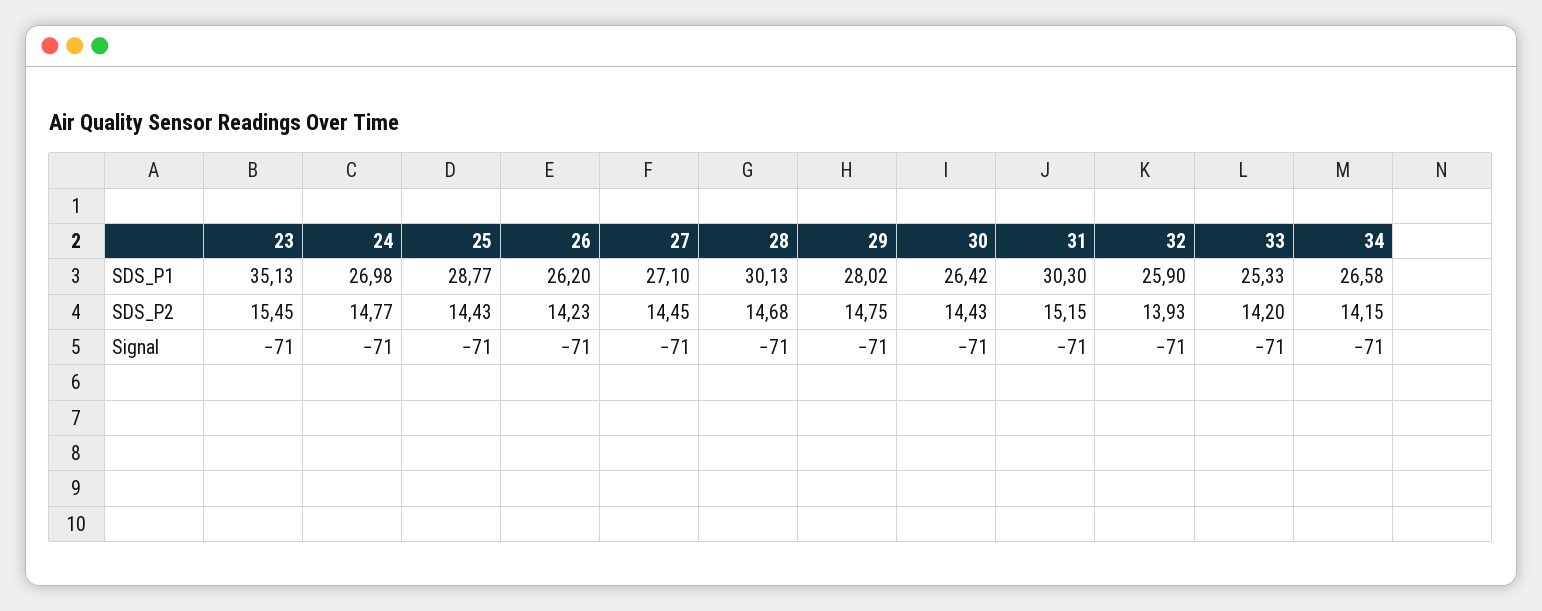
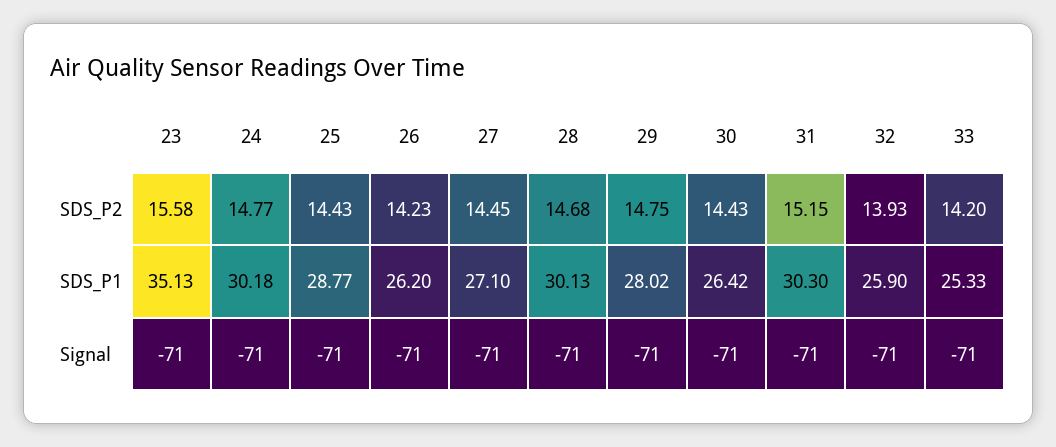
  {
    "23": {
      "SDS_P1": 35.13,
-     "SDS_P2": 15.45,
+     "SDS_P2": 15.58,
      "Signal": -71
    },
    "24": {
-     "SDS_P1": 26.98,
+     "SDS_P1": 30.18,
      "SDS_P2": 14.77,
      "Signal": -71
    },
    "25": {
      "SDS_P1": 28.77,
      "SDS_P2": 14.43,
      "Signal": -71
    },
    "26": {
      "SDS_P1": 26.2,
      "SDS_P2": 14.23,
      "Signal": -71
    },
    "27": {
      "SDS_P1": 27.1,
      "SDS_P2": 14.45,
      "Signal": -71
    },
    "28": {
      "SDS_P1": 30.13,
      "SDS_P2": 14.68,
      "Signal": -71
    },
    "29": {
      "SDS_P1": 28.02,
      "SDS_P2": 14.75,
      "Signal": -71
    },
    "30": {
      "SDS_P1": 26.42,
      "SDS_P2": 14.43,
      "Signal": -71
    },
    "31": {
      "SDS_P1": 30.3,
      "SDS_P2": 15.15,
      "Signal": -71
    },
    "32": {
      "SDS_P1": 25.9,
      "SDS_P2": 13.93,
      "Signal": -71
    },
    "33": {
      "SDS_P1": 25.33,
      "SDS_P2": 14.2,
      "Signal": -71
-   },
+   }
-   "34": {
-     "SDS_P1": 26.58,
-     "SDS_P2": 14.15,
-     "Signal": -71
-   }
  }

